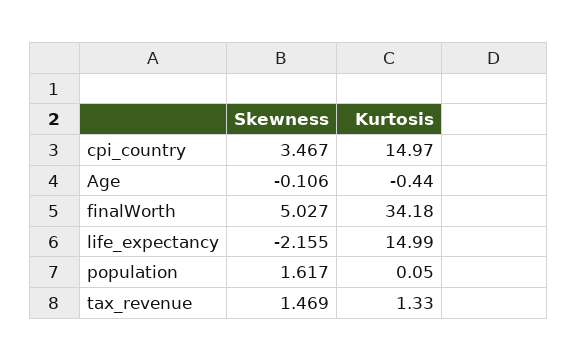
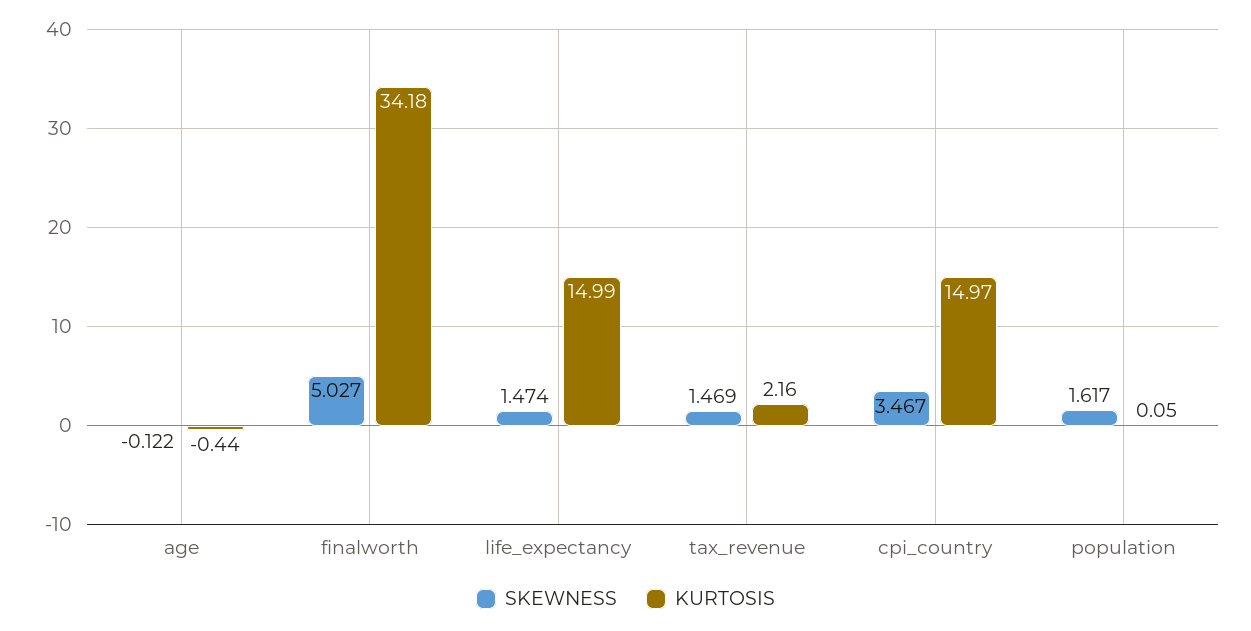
  {
    "Skewness": {
      "cpi_country": 3.467,
-     "Age": -0.106,
+     "Age": -0.122,
      "finalWorth": 5.027,
-     "life_expectancy": -2.155,
+     "life_expectancy": 1.474,
      "population": 1.617,
      "tax_revenue": 1.469
    },
    "Kurtosis": {
      "cpi_country": 14.97,
      "Age": -0.44,
      "finalWorth": 34.18,
      "life_expectancy": 14.99,
      "population": 0.05,
-     "tax_revenue": 1.33
+     "tax_revenue": 2.16
    }
  }

